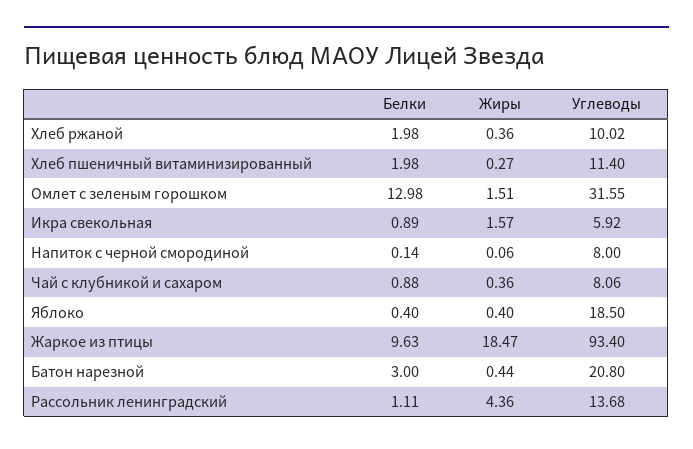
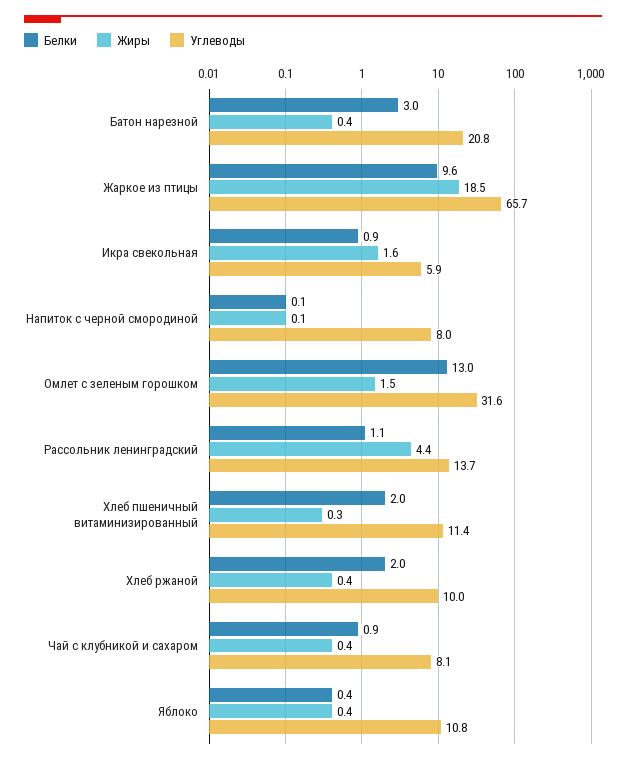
  {
    "Белки": {
      "Хлеб ржаной": 1.98,
      "Хлеб пшеничный витаминизированный": 1.98,
      "Омлет с зеленым горошком": 12.98,
      "Икра свекольная": 0.89,
      "Напиток с черной смородиной": 0.14,
      "Чай с клубникой и сахаром": 0.88,
      "Яблоко": 0.4,
      "Жаркое из птицы": 9.63,
      "Батон нарезной": 3,
      "Рассольник ленинградский": 1.11
    },
    "Жиры": {
      "Хлеб ржаной": 0.36,
      "Хлеб пшеничный витаминизированный": 0.27,
      "Омлет с зеленым горошком": 1.51,
      "Икра свекольная": 1.57,
      "Напиток с черной смородиной": 0.06,
      "Чай с клубникой и сахаром": 0.36,
      "Яблоко": 0.4,
      "Жаркое из птицы": 18.47,
      "Батон нарезной": 0.44,
      "Рассольник ленинградский": 4.36
    },
    "Углеводы": {
      "Хлеб ржаной": 10.02,
      "Хлеб пшеничный витаминизированный": 11.4,
      "Омлет с зеленым горошком": 31.55,
      "Икра свекольная": 5.92,
      "Напиток с черной смородиной": 8,
      "Чай с клубникой и сахаром": 8.06,
-     "Яблоко": 18.5,
+     "Яблоко": 10.8,
-     "Жаркое из птицы": 93.4,
+     "Жаркое из птицы": 65.7,
      "Батон нарезной": 20.8,
      "Рассольник ленинградский": 13.68
    }
  }

